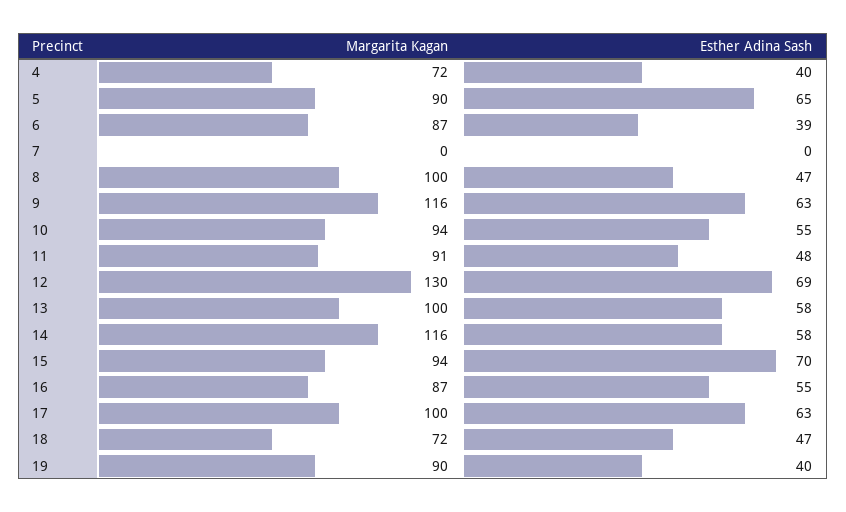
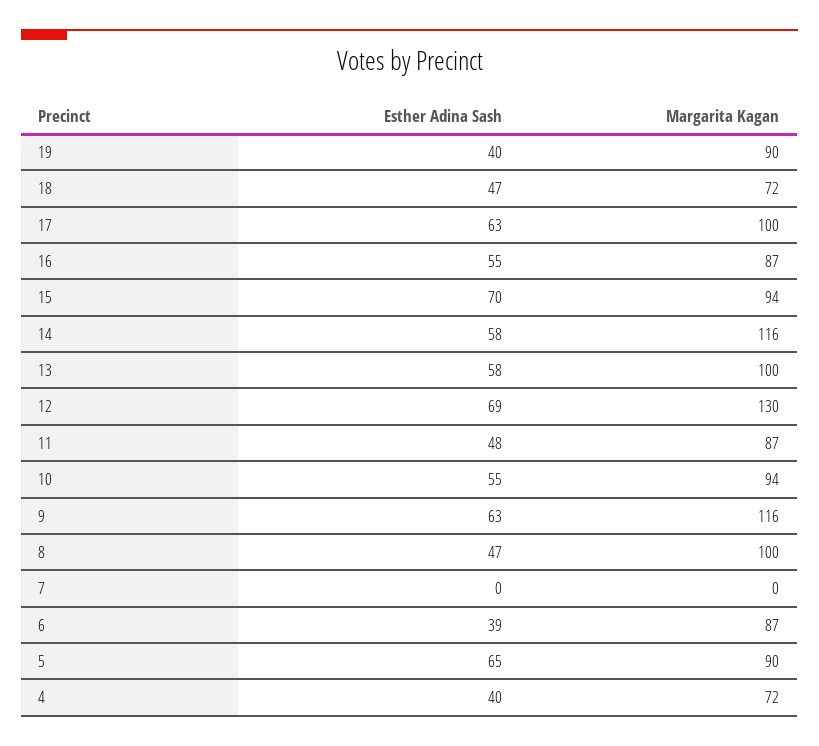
  {
    "Margarita Kagan": {
      "4": 72,
      "5": 90,
      "6": 87,
      "7": 0,
      "8": 100,
      "9": 116,
      "10": 94,
-     "11": 91,
+     "11": 87,
      "12": 130,
      "13": 100,
      "14": 116,
      "15": 94,
      "16": 87,
      "17": 100,
      "18": 72,
      "19": 90
    },
    "Esther Adina Sash": {
      "4": 40,
      "5": 65,
      "6": 39,
      "7": 0,
      "8": 47,
      "9": 63,
      "10": 55,
      "11": 48,
      "12": 69,
      "13": 58,
      "14": 58,
      "15": 70,
      "16": 55,
      "17": 63,
      "18": 47,
      "19": 40
    }
  }

